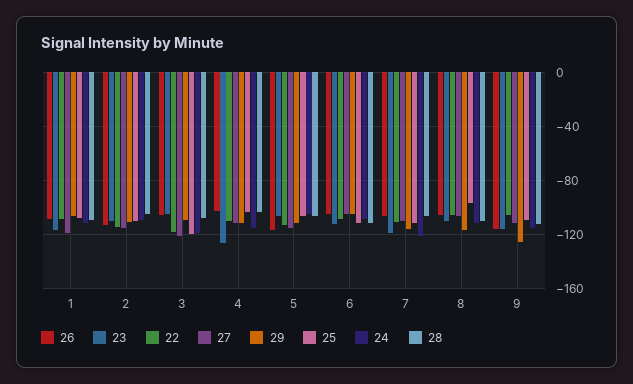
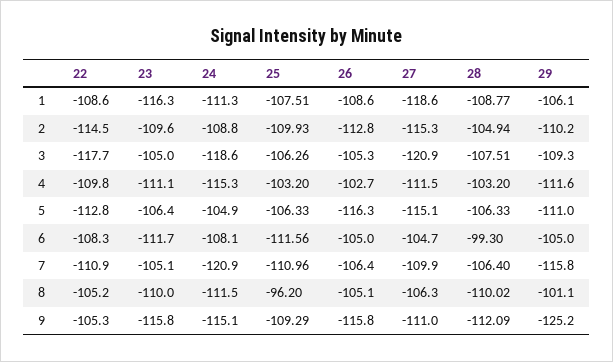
  {
    "26": {
      "1": -108.6,
      "2": -112.8,
      "3": -105.3,
      "4": -102.7,
      "5": -116.3,
      "6": -105,
      "7": -106.4,
      "8": -105.1,
      "9": -115.8
    },
    "23": {
      "1": -116.3,
      "2": -109.6,
      "3": -105,
-     "4": -125,
+     "4": -111.1,
      "5": -106.4,
      "6": -111.7,
-     "7": -120,
+     "7": -105.1,
      "8": -110,
      "9": -115.8
    },
    "22": {
      "1": -108.6,
      "2": -114.5,
      "3": -117.7,
      "4": -109.8,
      "5": -112.8,
      "6": -108.3,
      "7": -110.9,
      "8": -105.2,
      "9": -105.3
    },
    "27": {
      "1": -118.6,
      "2": -115.3,
      "3": -120.9,
      "4": -111.5,
      "5": -115.1,
      "6": -104.7,
      "7": -109.9,
      "8": -106.3,
      "9": -111
    },
    "29": {
      "1": -106.1,
      "2": -110.2,
      "3": -109.3,
      "4": -111.6,
      "5": -111,
      "6": -105,
      "7": -115.8,
-     "8": -115,
+     "8": -101.1,
      "9": -125.2
    },
    "25": {
      "1": -107.51,
      "2": -109.93,
-     "3": -120,
+     "3": -106.26,
      "4": -103.2,
      "5": -106.33,
      "6": -111.56,
      "7": -110.96,
      "8": -96.2,
      "9": -109.29
    },
    "24": {
      "1": -111.3,
      "2": -108.8,
      "3": -118.6,
      "4": -115.3,
      "5": -104.9,
      "6": -108.1,
      "7": -120.9,
      "8": -111.5,
      "9": -115.1
    },
    "28": {
      "1": -108.77,
      "2": -104.94,
      "3": -107.51,
      "4": -103.2,
      "5": -106.33,
-     "6": -110,
+     "6": -99.3,
      "7": -106.4,
      "8": -110.02,
      "9": -112.09
    }
  }

